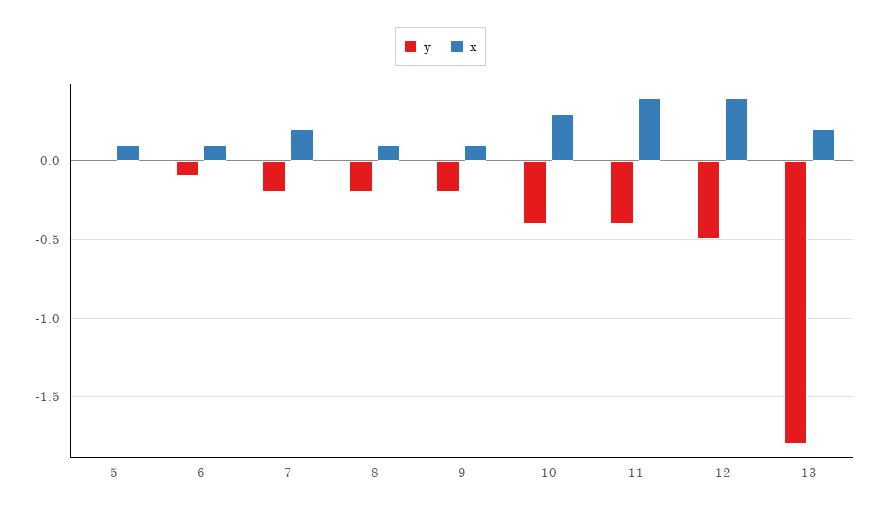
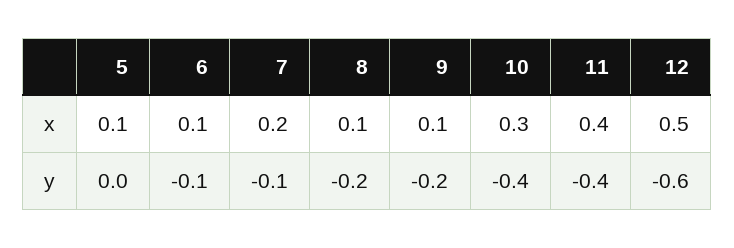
  {
    "y": {
      "5": 0,
      "6": -0.1,
-     "7": -0.2,
+     "7": -0.1,
      "8": -0.2,
      "9": -0.2,
      "10": -0.4,
      "11": -0.4,
-     "12": -0.5,
+     "12": -0.6
-     "13": -1.8
    },
    "x": {
      "5": 0.1,
      "6": 0.1,
      "7": 0.2,
      "8": 0.1,
      "9": 0.1,
      "10": 0.3,
      "11": 0.4,
-     "12": 0.4,
+     "12": 0.5
-     "13": 0.2
    }
  }

